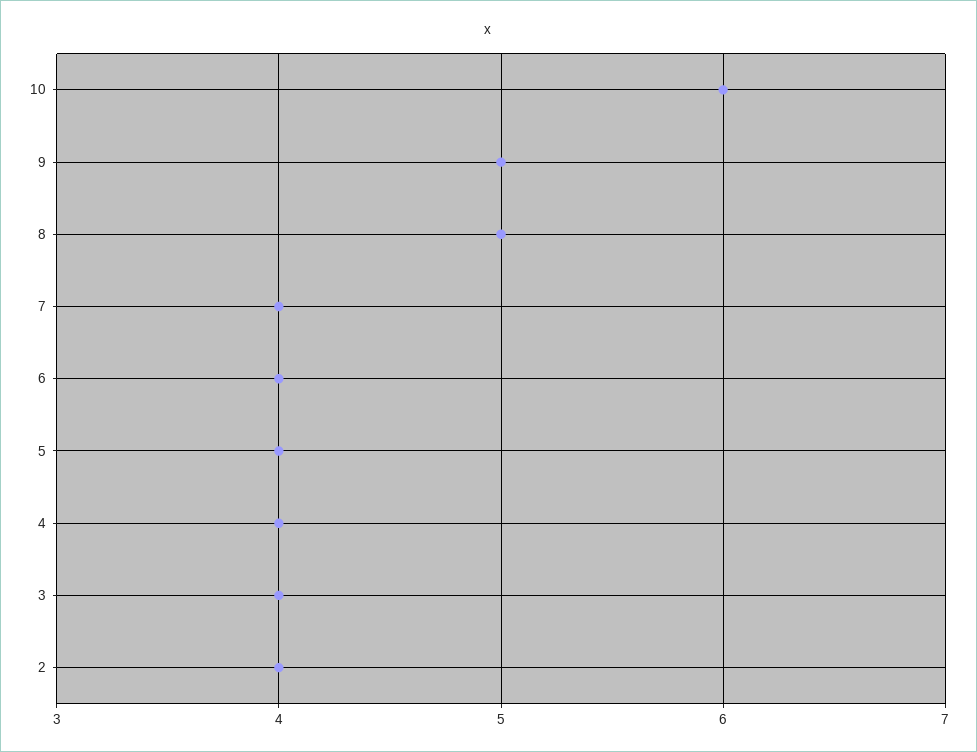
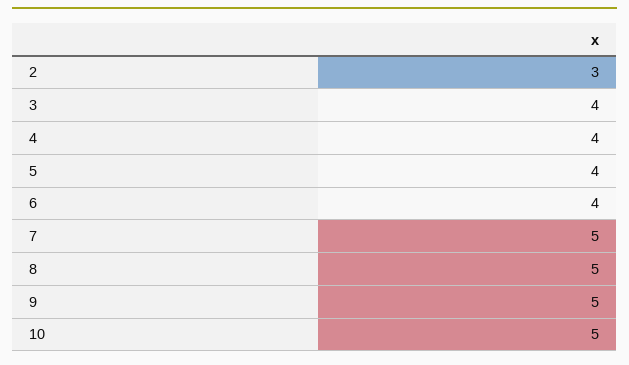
  {
-   "10": 6,
+   "10": 5,
    "9": 5,
    "8": 5,
-   "7": 4,
+   "7": 5,
    "6": 4,
    "5": 4,
    "4": 4,
    "3": 4,
-   "2": 4
+   "2": 3
  }

